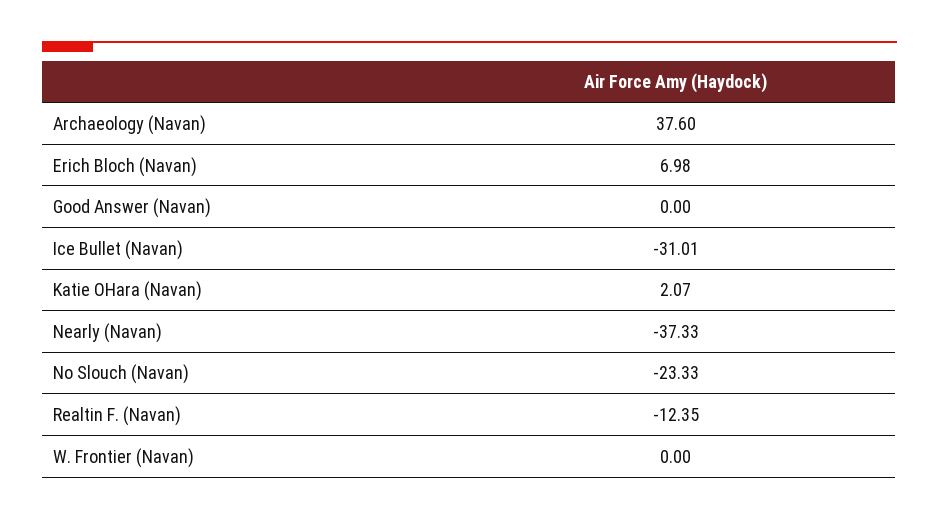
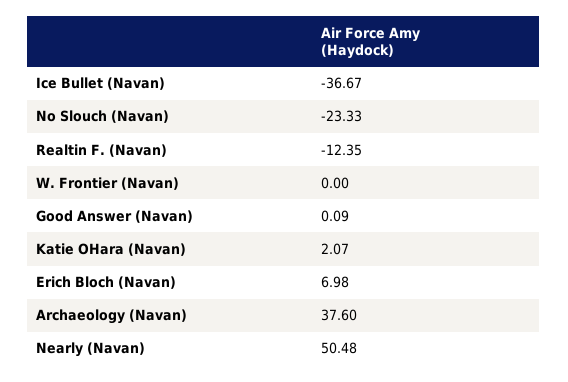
  {
    "Archaeology (Navan)": 37.6,
    "Erich Bloch (Navan)": 6.98,
-   "Good Answer (Navan)": 0,
+   "Good Answer (Navan)": 0.09,
-   "Ice Bullet (Navan)": -31.01,
+   "Ice Bullet (Navan)": -36.67,
    "Katie OHara (Navan)": 2.07,
-   "Nearly (Navan)": -37.33,
+   "Nearly (Navan)": 50.48,
    "No Slouch (Navan)": -23.33,
    "Realtin F. (Navan)": -12.35,
    "W. Frontier (Navan)": 0
  }

